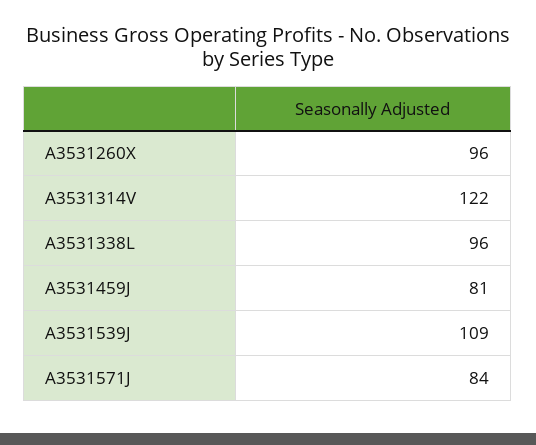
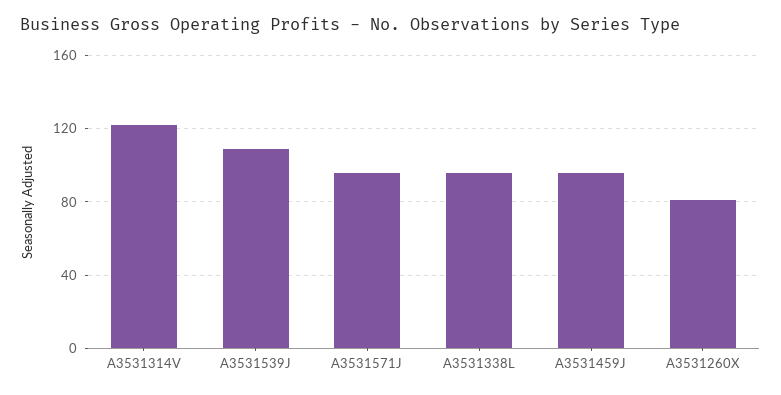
  {
-   "A3531260X": 96,
+   "A3531260X": 80,
    "A3531314V": 122,
    "A3531338L": 96,
-   "A3531459J": 81,
+   "A3531459J": 95,
    "A3531539J": 109,
-   "A3531571J": 84
+   "A3531571J": 95
  }

